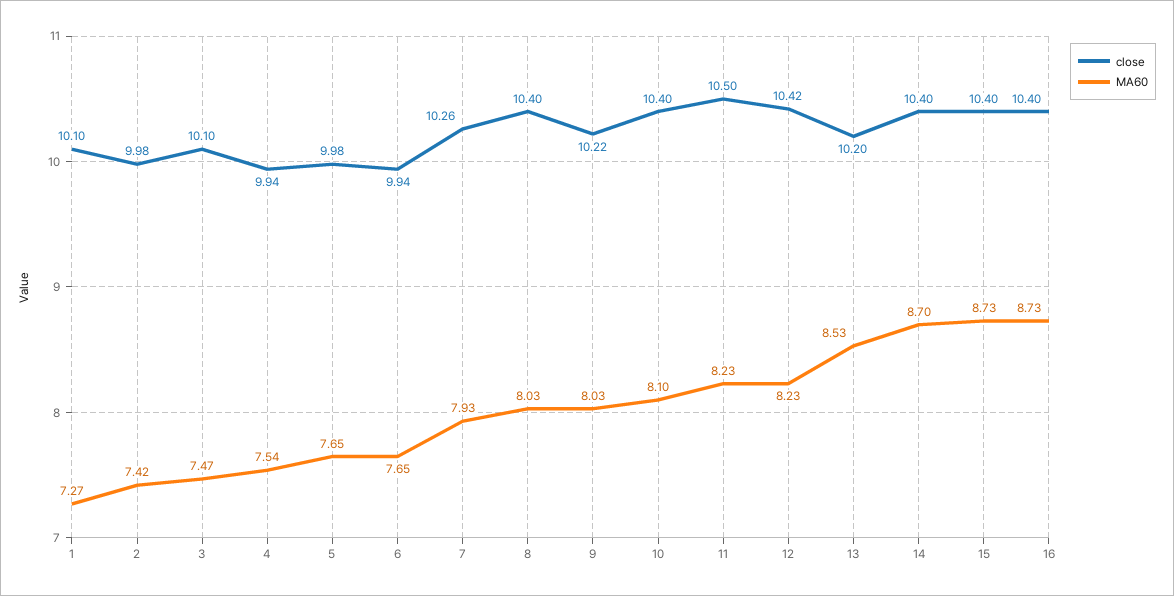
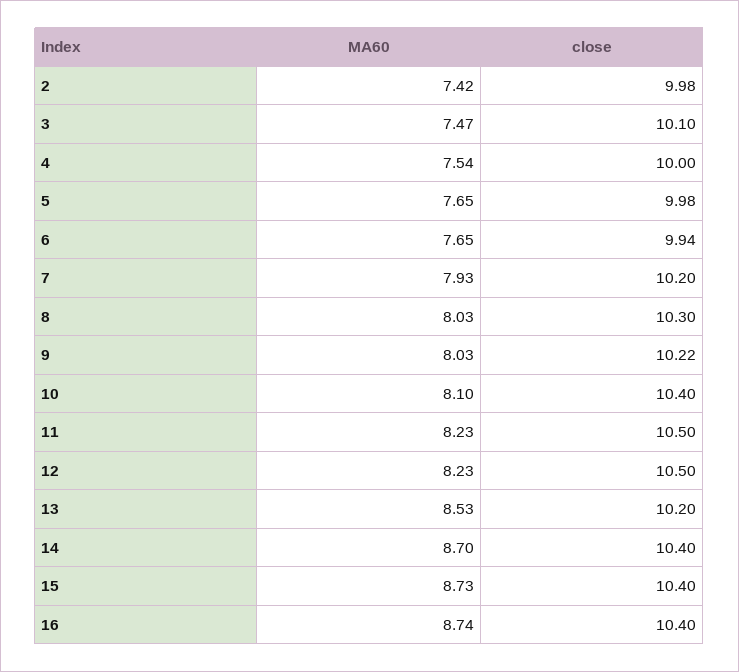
  {
    "close": {
-     "1": 10.1,
      "2": 9.98,
      "3": 10.1,
-     "4": 9.94,
+     "4": 10,
      "5": 9.98,
      "6": 9.94,
-     "7": 10.26,
+     "7": 10.2,
-     "8": 10.4,
+     "8": 10.3,
      "9": 10.22,
      "10": 10.4,
      "11": 10.5,
-     "12": 10.42,
+     "12": 10.5,
      "13": 10.2,
      "14": 10.4,
      "15": 10.4,
      "16": 10.4
    },
    "MA60": {
-     "1": 7.27,
      "2": 7.42,
      "3": 7.47,
      "4": 7.54,
      "5": 7.65,
      "6": 7.65,
      "7": 7.93,
      "8": 8.03,
      "9": 8.03,
      "10": 8.1,
      "11": 8.23,
      "12": 8.23,
      "13": 8.53,
      "14": 8.7,
      "15": 8.73,
-     "16": 8.73
+     "16": 8.74
    }
  }

